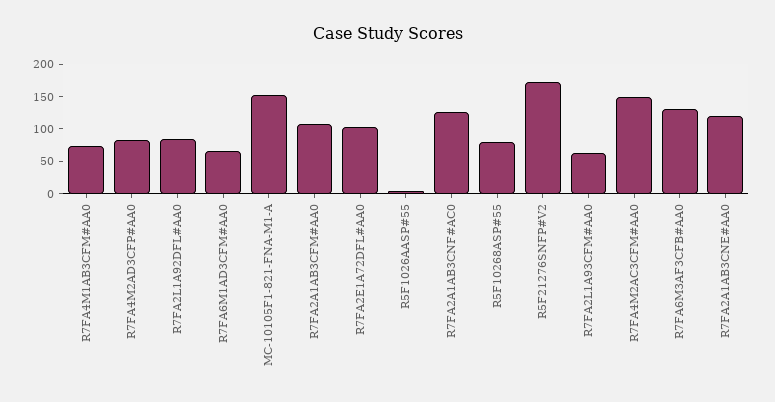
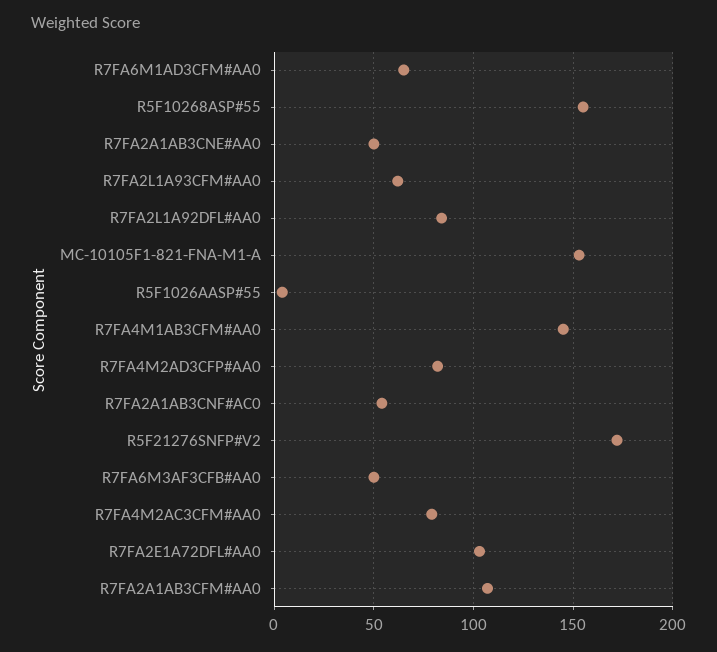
  {
-   "R7FA4M1AB3CFM#AA0": 75,
+   "R7FA4M1AB3CFM#AA0": 145,
    "R7FA4M2AD3CFP#AA0": 80,
    "R7FA2L1A92DFL#AA0": 85,
    "R7FA6M1AD3CFM#AA0": 65,
    "MC-10105F1-821-FNA-M1-A": 155,
    "R7FA2A1AB3CFM#AA0": 105,
    "R7FA2E1A72DFL#AA0": 105,
    "R5F1026AASP#55": 5,
-   "R7FA2A1AB3CNF#AC0": 125,
+   "R7FA2A1AB3CNF#AC0": 55,
-   "R5F10268ASP#55": 75,
+   "R5F10268ASP#55": 155,
    "R5F21276SNFP#V2": 170,
    "R7FA2L1A93CFM#AA0": 60,
-   "R7FA4M2AC3CFM#AA0": 150,
+   "R7FA4M2AC3CFM#AA0": 80,
-   "R7FA6M3AF3CFB#AA0": 125,
+   "R7FA6M3AF3CFB#AA0": 50,
-   "R7FA2A1AB3CNE#AA0": 125
+   "R7FA2A1AB3CNE#AA0": 50
  }

